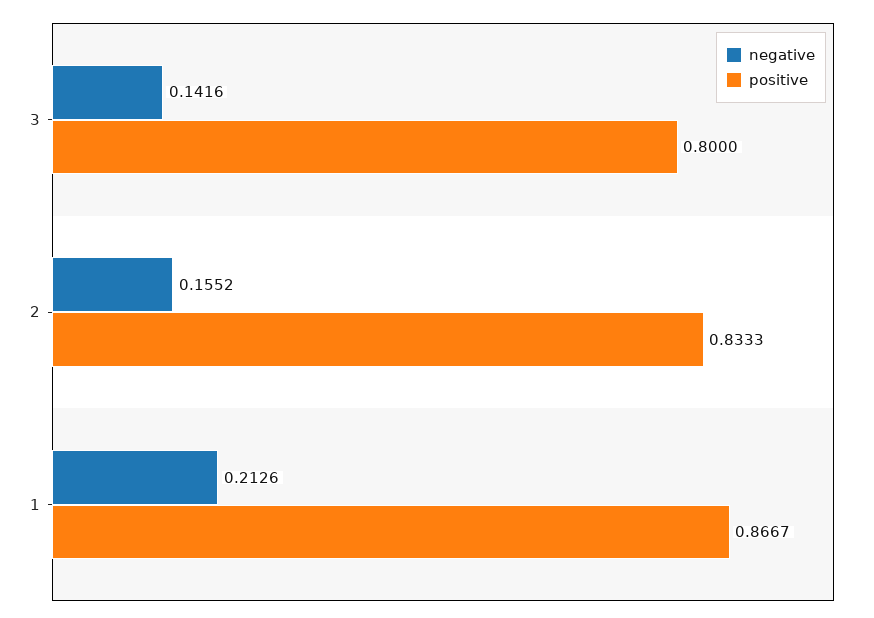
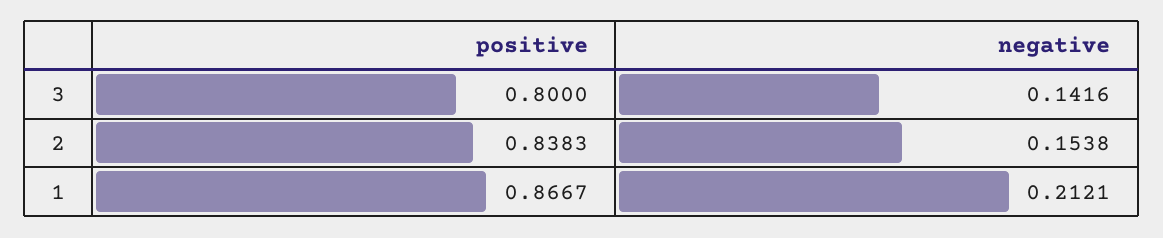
  {
    "negative": {
      "3": 0.1416,
-     "2": 0.1552,
+     "2": 0.1538,
-     "1": 0.2126
+     "1": 0.2121
    },
    "positive": {
      "3": 0.8,
-     "2": 0.8333,
+     "2": 0.8383,
      "1": 0.8667
    }
  }

